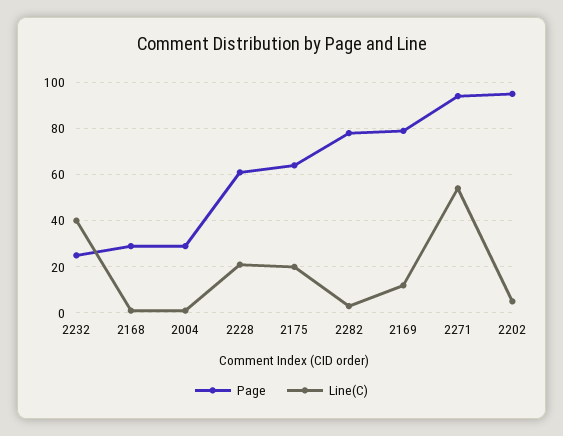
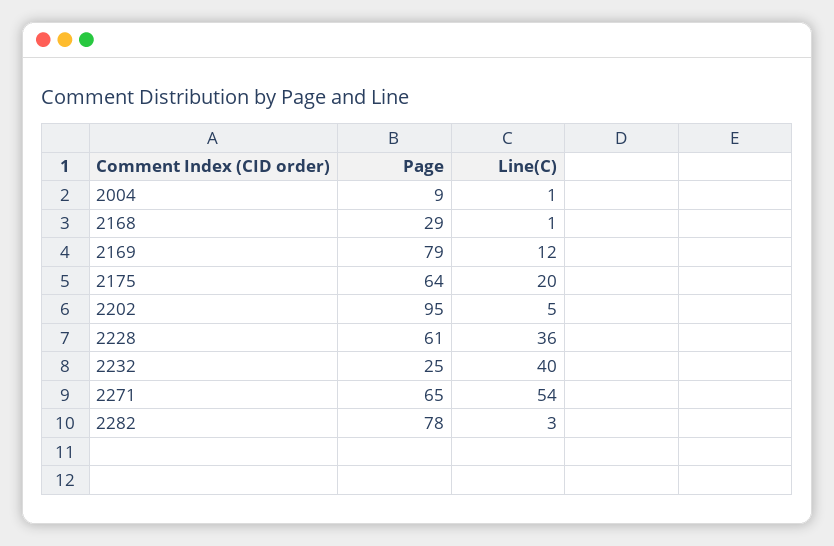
  {
    "Page": {
      "2232": 25,
      "2168": 29,
-     "2004": 30,
+     "2004": 9,
      "2228": 61,
      "2175": 64,
      "2282": 78,
      "2169": 79,
-     "2271": 95,
+     "2271": 65,
      "2202": 95
    },
    "Line(C)": {
      "2232": 40,
      "2168": 1,
      "2004": 1,
-     "2228": 20,
+     "2228": 36,
      "2175": 20,
      "2282": 3,
      "2169": 12,
      "2271": 54,
      "2202": 5
    }
  }

